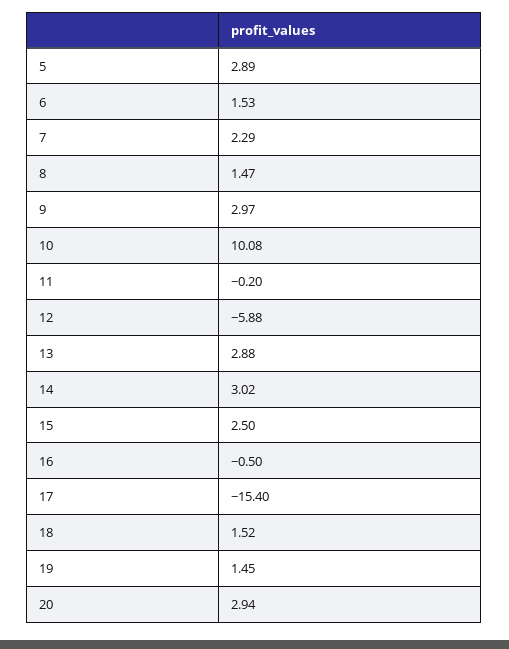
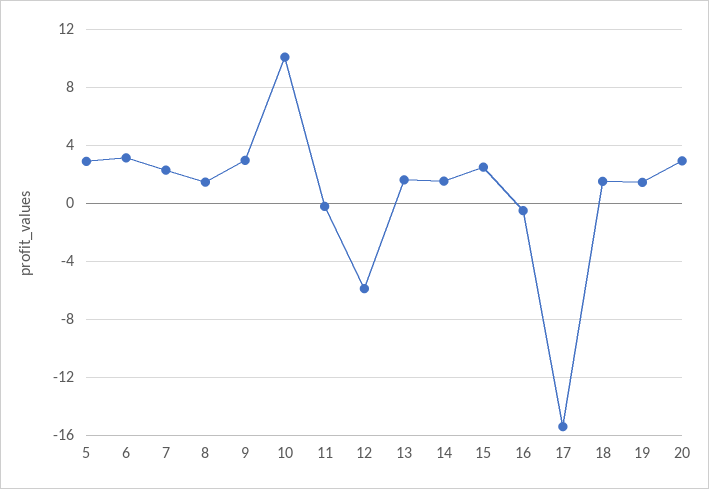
  {
    "5": 2.89,
-   "6": 1.53,
+   "6": 3,
    "7": 2.29,
    "8": 1.47,
    "9": 2.97,
    "10": 10.08,
    "11": -0.2,
    "12": -5.88,
-   "13": 2.88,
+   "13": 1.5,
-   "14": 3.02,
+   "14": 1.5,
    "15": 2.5,
    "16": -0.5,
    "17": -15.4,
    "18": 1.52,
    "19": 1.45,
    "20": 2.94
  }

